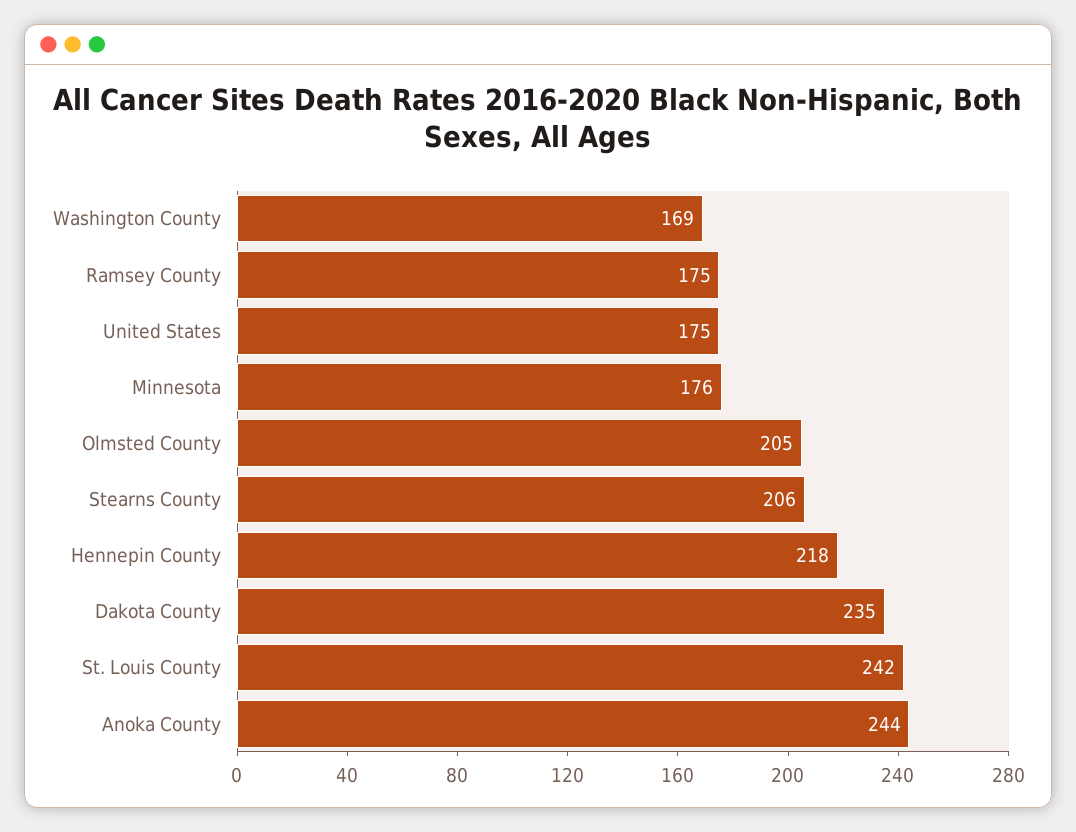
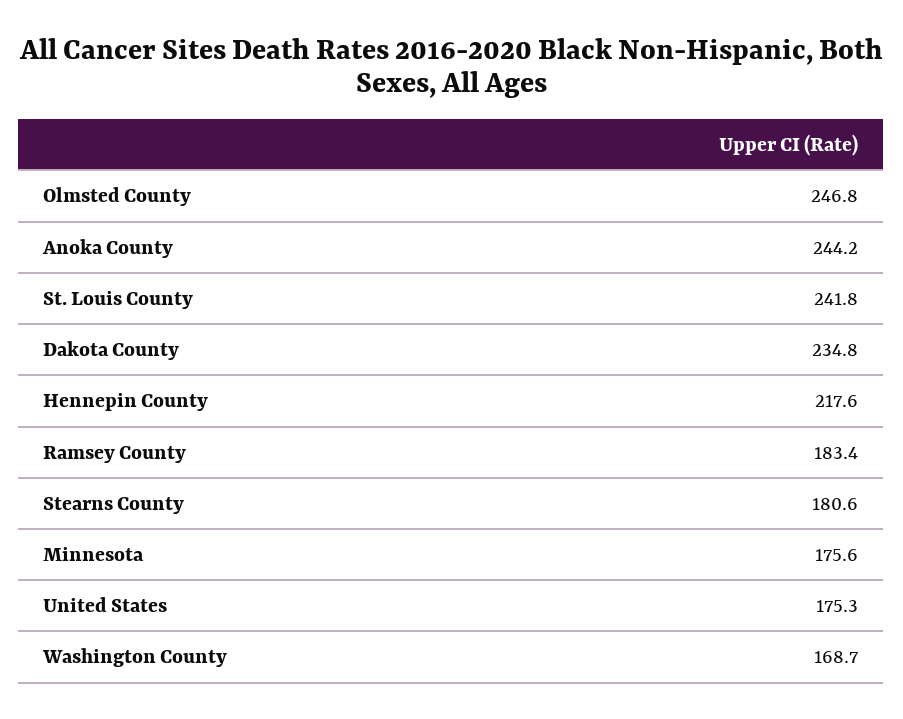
  {
    "Washington County": 168.7,
-   "Ramsey County": 175,
+   "Ramsey County": 183.4,
    "United States": 175.3,
    "Minnesota": 175.6,
-   "Olmsted County": 205,
+   "Olmsted County": 246.8,
-   "Stearns County": 206,
+   "Stearns County": 180.6,
    "Hennepin County": 217.6,
    "Dakota County": 234.8,
    "St. Louis County": 241.8,
    "Anoka County": 244.2
  }

